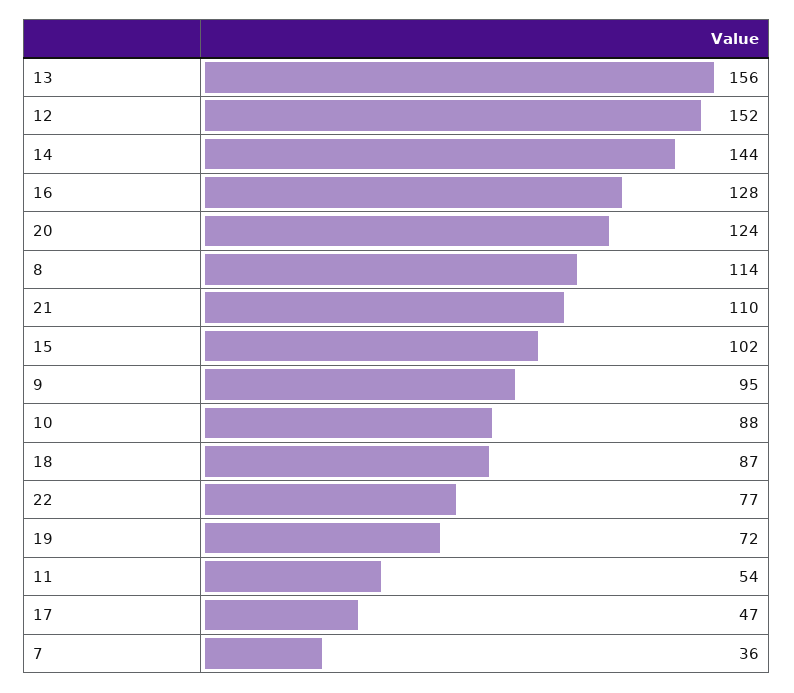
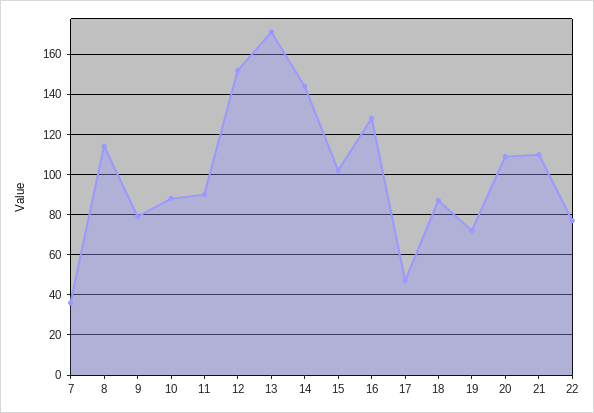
  {
-   "13": 156,
+   "13": 170,
    "12": 152,
    "14": 144,
    "16": 128,
-   "20": 124,
+   "20": 110,
    "8": 114,
    "21": 110,
    "15": 102,
-   "9": 95,
+   "9": 80,
    "10": 88,
    "18": 87,
    "22": 77,
    "19": 72,
-   "11": 54,
+   "11": 90,
    "17": 47,
    "7": 36
  }

